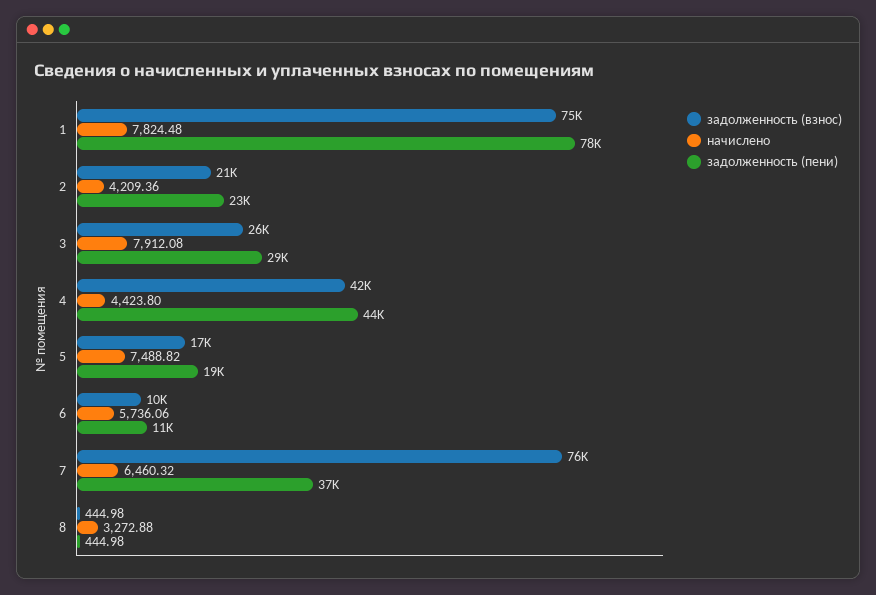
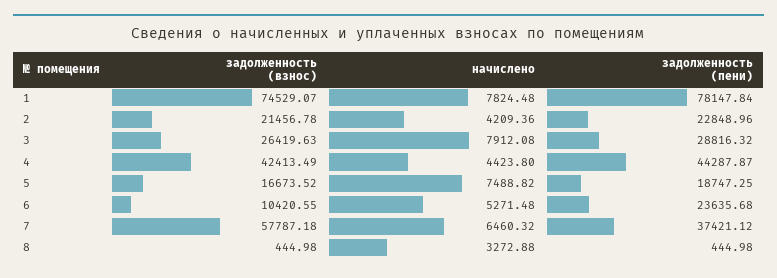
  {
    "задолженность (взнос)": {
      "1": 74529.07,
      "2": 21456.78,
      "3": 26419.63,
      "4": 42413.49,
      "5": 16673.52,
      "6": 10420.55,
-     "7": 76000,
+     "7": 57787.18,
      "8": 444.98
    },
    "начислено": {
      "1": 7824.48,
      "2": 4209.36,
      "3": 7912.08,
      "4": 4423.8,
      "5": 7488.82,
-     "6": 5736.06,
+     "6": 5271.48,
      "7": 6460.32,
      "8": 3272.88
    },
    "задолженность (пени)": {
      "1": 78147.84,
      "2": 22848.96,
      "3": 28816.32,
      "4": 44287.87,
      "5": 18747.25,
-     "6": 11000,
+     "6": 23635.68,
      "7": 37421.12,
      "8": 444.98
    }
  }

